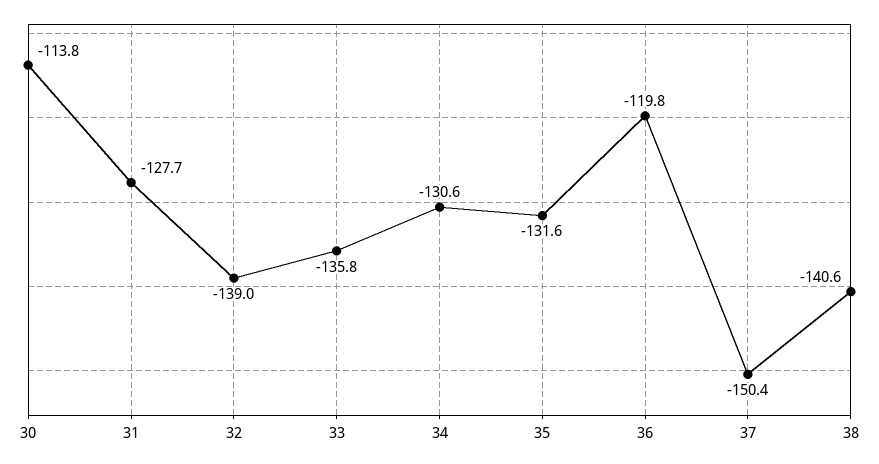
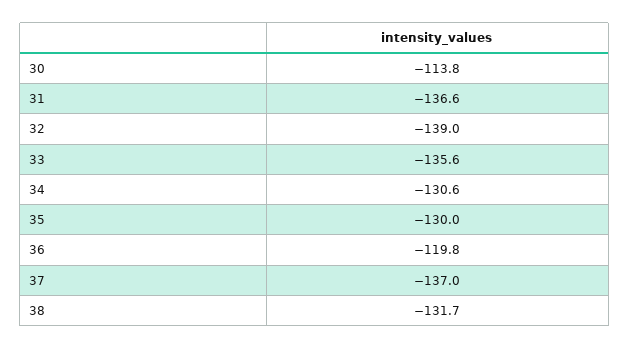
  {
    "30": -113.8,
-   "31": -127.7,
+   "31": -136.6,
    "32": -139,
-   "33": -135.8,
+   "33": -135.6,
    "34": -130.6,
-   "35": -131.6,
+   "35": -130,
    "36": -119.8,
-   "37": -150.4,
+   "37": -137,
-   "38": -140.6
+   "38": -131.7
  }

